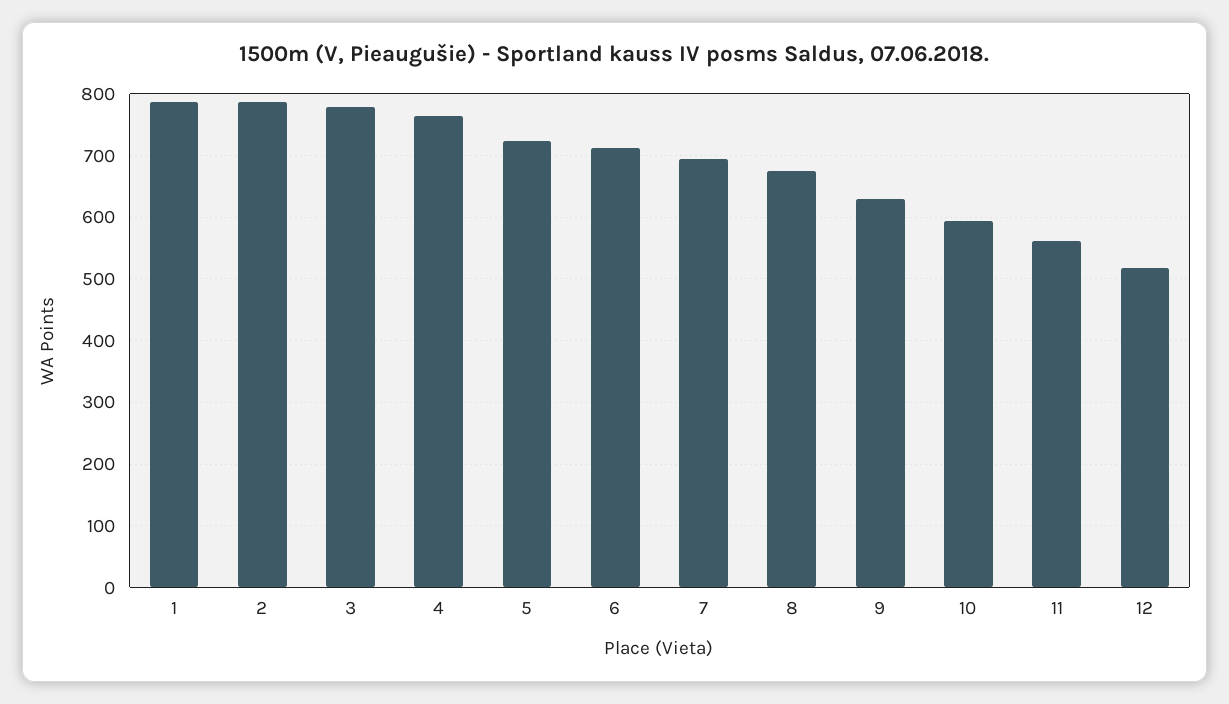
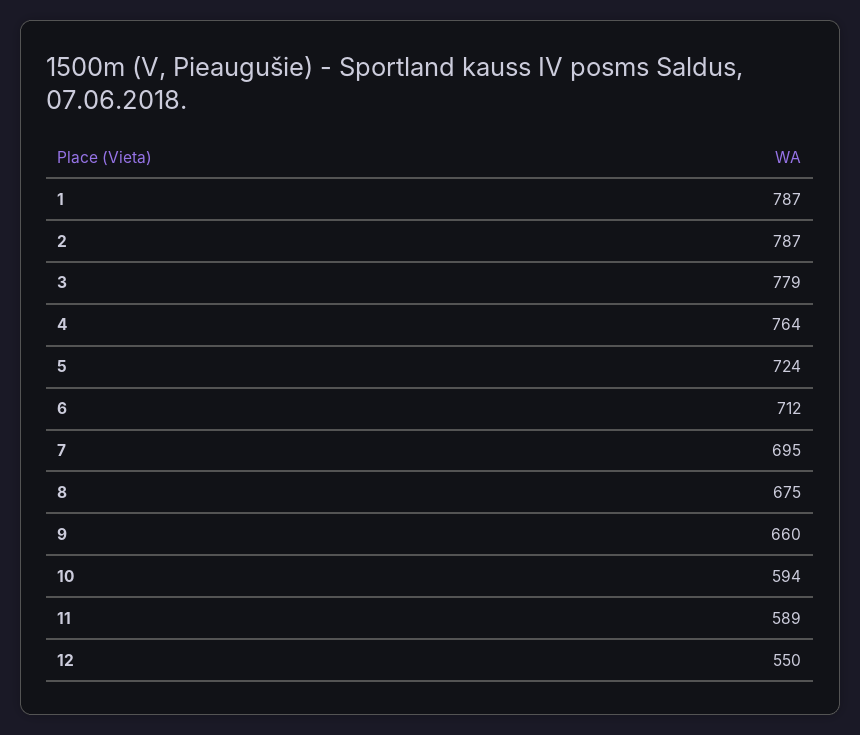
  {
    "1": 787,
    "2": 787,
    "3": 779,
    "4": 764,
    "5": 724,
    "6": 712,
    "7": 695,
    "8": 675,
-   "9": 630,
+   "9": 660,
    "10": 594,
-   "11": 560,
+   "11": 589,
-   "12": 520
+   "12": 550
  }

